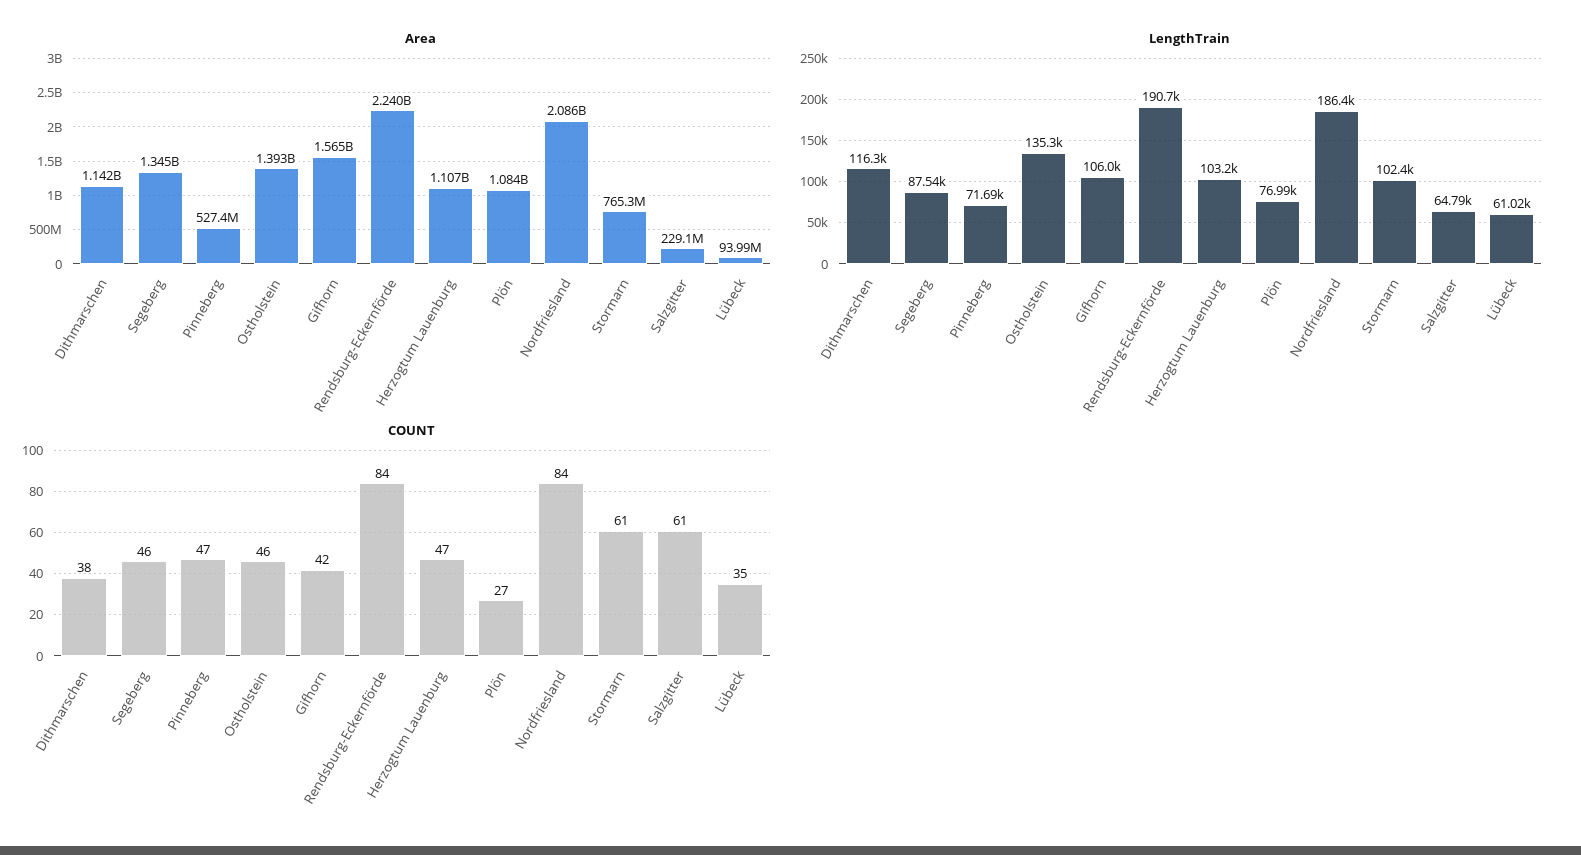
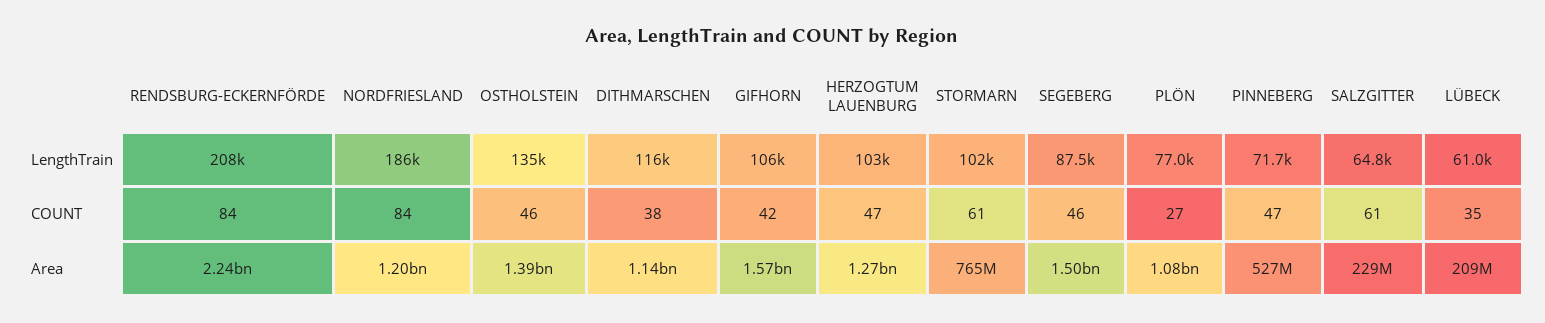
  {
    "Area": {
      "Dithmarschen": 1142000000,
-     "Segeberg": 1345000000,
+     "Segeberg": 1500000000,
      "Pinneberg": 527400000,
      "Ostholstein": 1393000000,
      "Gifhorn": 1565000000,
      "Rendsburg-Eckernförde": 2240000000,
-     "Herzogtum Lauenburg": 1107000000,
+     "Herzogtum Lauenburg": 1270000000,
      "Plön": 1084000000,
-     "Nordfriesland": 2086000000,
+     "Nordfriesland": 1200000000,
      "Stormarn": 765300000,
      "Salzgitter": 229100000,
-     "Lübeck": 93990000
+     "Lübeck": 209000000
    },
    "LengthTrain": {
      "Dithmarschen": 116300,
      "Segeberg": 87540,
      "Pinneberg": 71690,
      "Ostholstein": 135300,
      "Gifhorn": 106000,
-     "Rendsburg-Eckernförde": 190700,
+     "Rendsburg-Eckernförde": 208000,
      "Herzogtum Lauenburg": 103200,
      "Plön": 76990,
      "Nordfriesland": 186400,
      "Stormarn": 102400,
      "Salzgitter": 64790,
      "Lübeck": 61020
    },
    "COUNT": {
      "Dithmarschen": 38,
      "Segeberg": 46,
      "Pinneberg": 47,
      "Ostholstein": 46,
      "Gifhorn": 42,
      "Rendsburg-Eckernförde": 84,
      "Herzogtum Lauenburg": 47,
      "Plön": 27,
      "Nordfriesland": 84,
      "Stormarn": 61,
      "Salzgitter": 61,
      "Lübeck": 35
    }
  }

